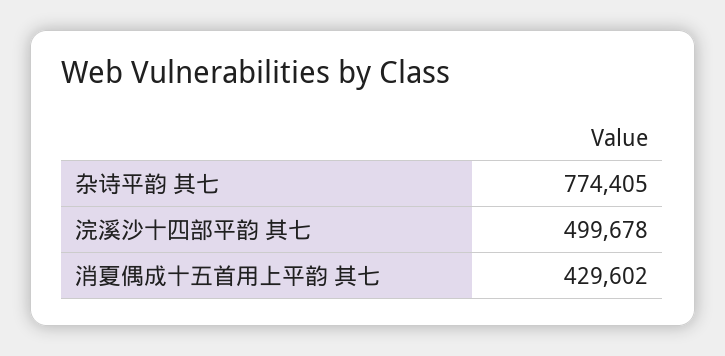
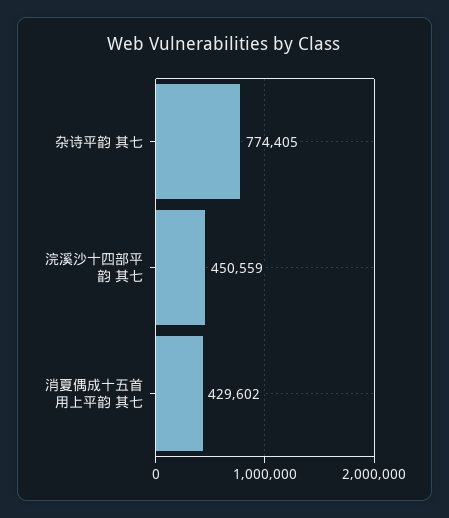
  {
    "杂诗平韵 其七": 774405,
-   "浣溪沙十四部平韵 其七": 499678,
+   "浣溪沙十四部平韵 其七": 450559,
    "消夏偶成十五首用上平韵 其七": 429602
  }

